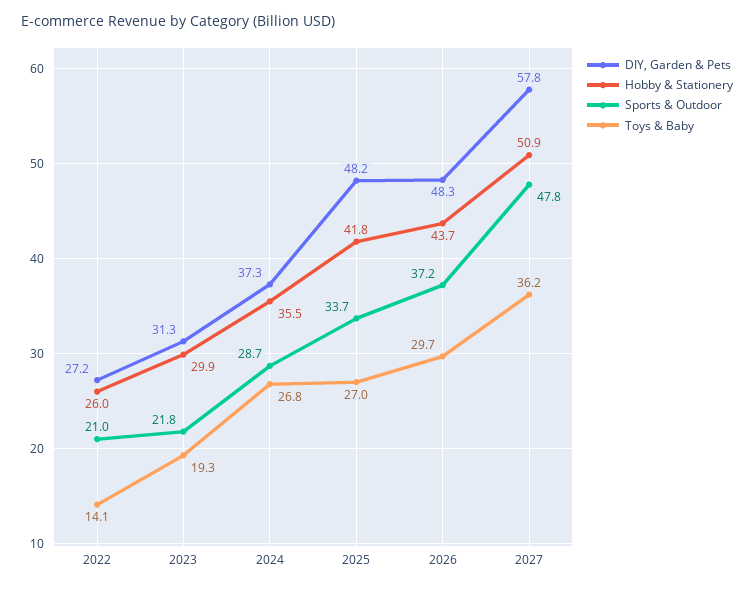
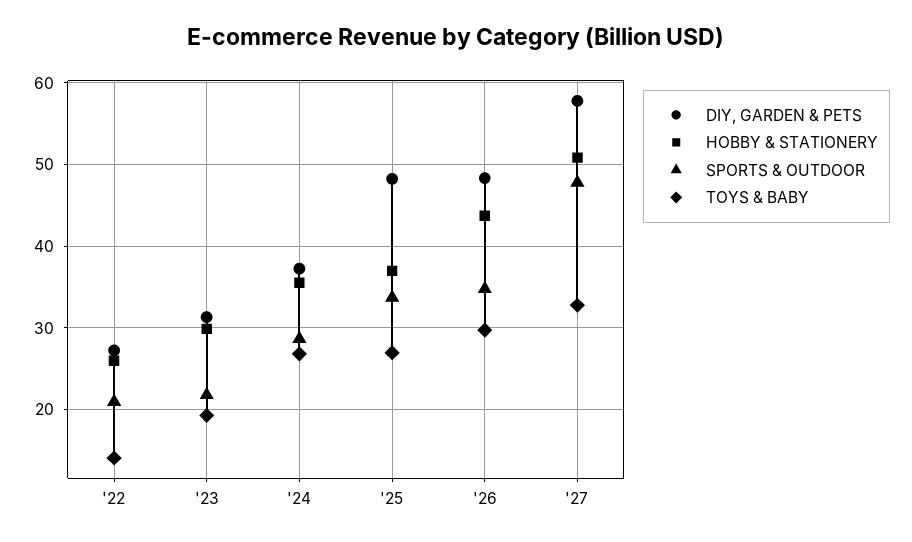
  {
    "DIY, Garden & Pets": {
      "2022": 27.2,
      "2023": 31.3,
      "2024": 37.3,
      "2025": 48.2,
      "2026": 48.3,
      "2027": 57.8
    },
    "Hobby & Stationery": {
      "2022": 26,
      "2023": 29.9,
      "2024": 35.5,
-     "2025": 41.8,
+     "2025": 37,
      "2026": 43.7,
      "2027": 50.9
    },
    "Sports & Outdoor": {
      "2022": 21,
      "2023": 21.8,
      "2024": 28.7,
      "2025": 33.7,
-     "2026": 37.2,
+     "2026": 35,
      "2027": 47.8
    },
    "Toys & Baby": {
      "2022": 14.1,
      "2023": 19.3,
      "2024": 26.8,
      "2025": 27,
      "2026": 29.7,
-     "2027": 36.2
+     "2027": 33
    }
  }

